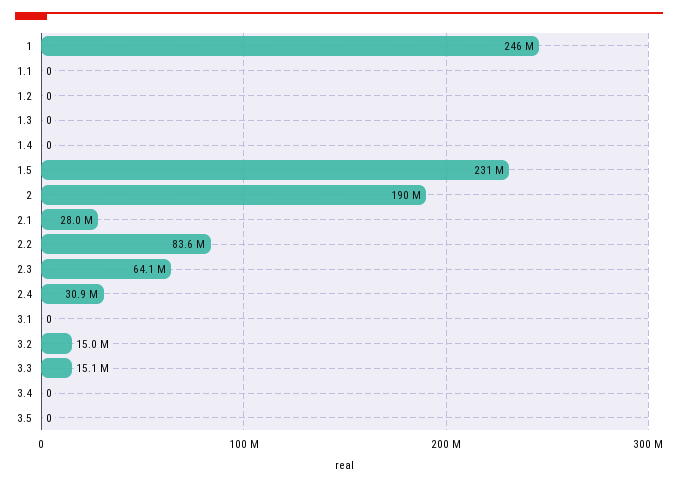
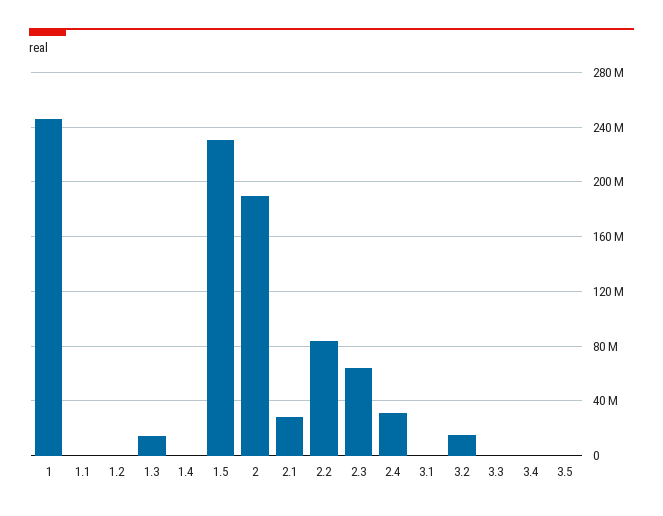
  {
    "1": 246000000,
    "1.1": 0,
    "1.2": 0,
-   "1.3": 0,
+   "1.3": 15000000,
    "1.4": 0,
    "1.5": 231000000,
    "2": 190000000,
    "2.1": 28000000,
    "2.2": 83600000,
    "2.3": 64100000,
    "2.4": 30900000,
    "3.1": 0,
    "3.2": 15000000,
-   "3.3": 15100000,
+   "3.3": 0,
    "3.4": 0,
    "3.5": 0
  }

